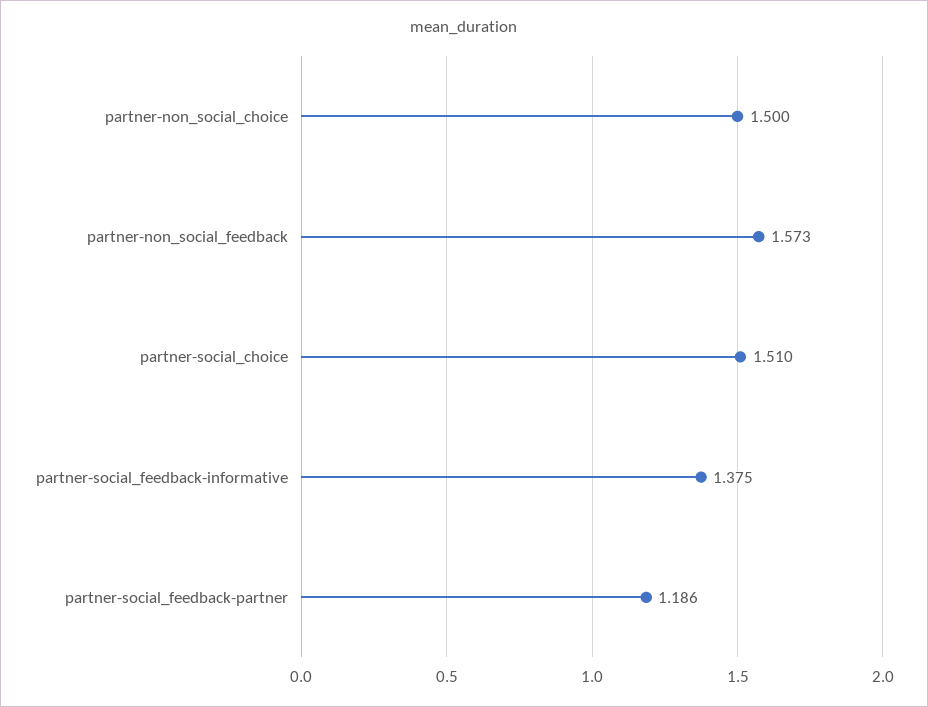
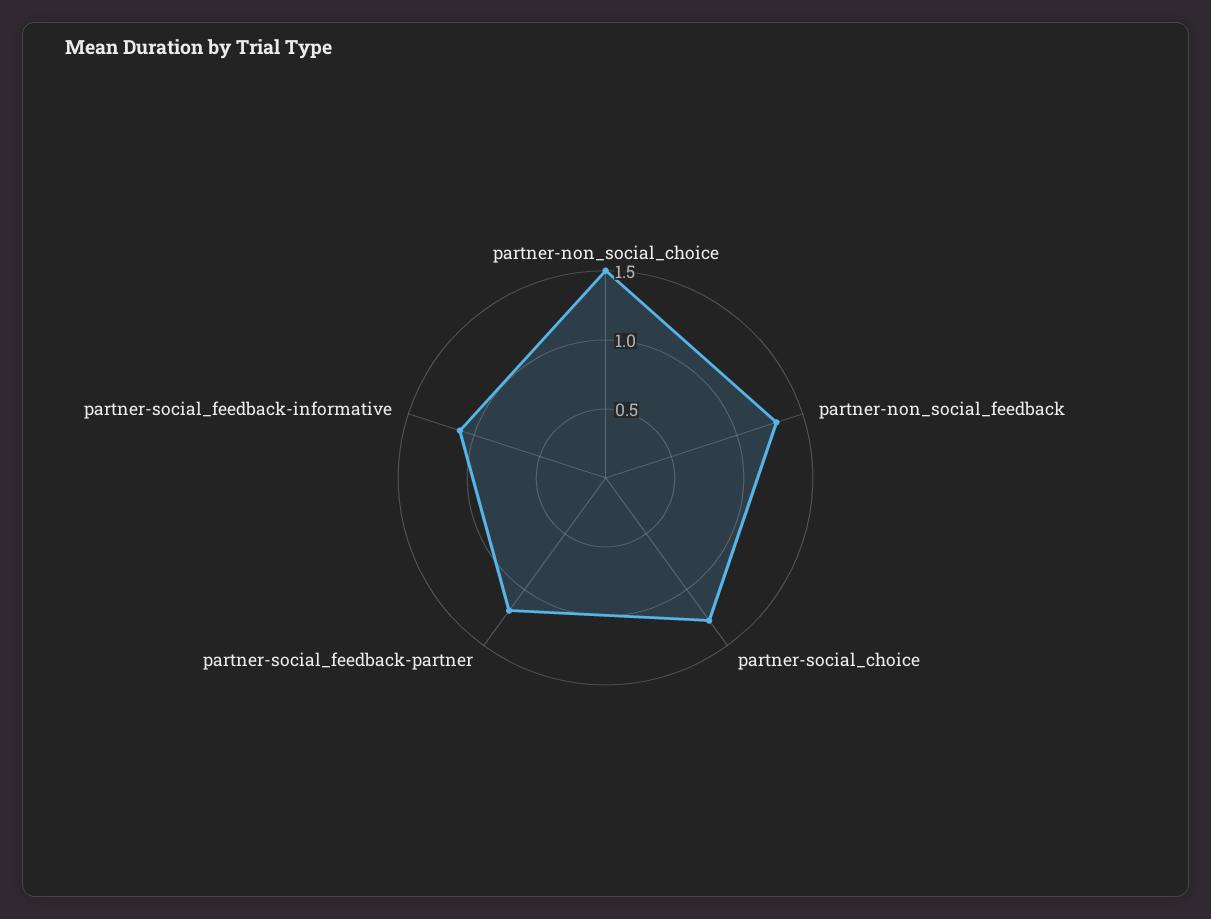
  {
    "partner-non_social_choice": 1.5,
-   "partner-non_social_feedback": 1.573,
+   "partner-non_social_feedback": 1.3,
-   "partner-social_choice": 1.51,
+   "partner-social_choice": 1.3,
-   "partner-social_feedback-informative": 1.375,
+   "partner-social_feedback-informative": 1.1,
    "partner-social_feedback-partner": 1.186
  }

